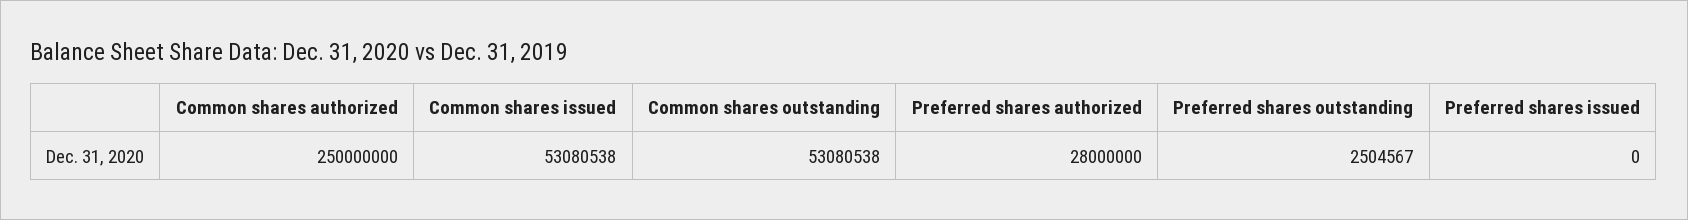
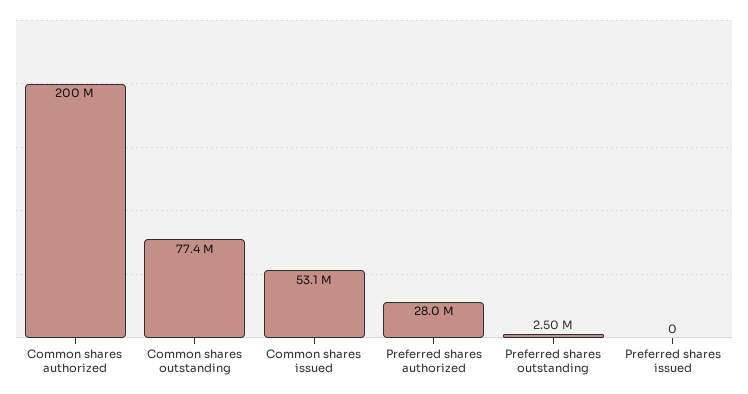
  {
-   "Common shares authorized": 250000000,
+   "Common shares authorized": 200000000,
    "Common shares issued": 53080538,
-   "Common shares outstanding": 53080538,
+   "Common shares outstanding": 77400000,
    "Preferred shares authorized": 28000000,
    "Preferred shares outstanding": 2504567,
    "Preferred shares issued": 0
  }

